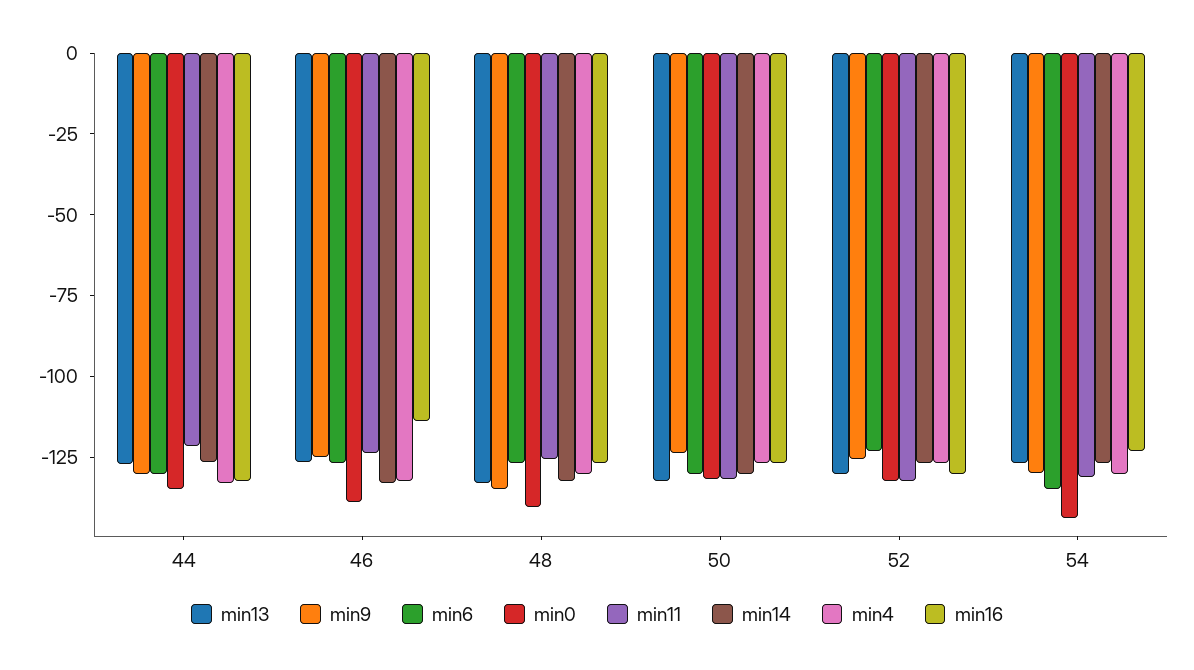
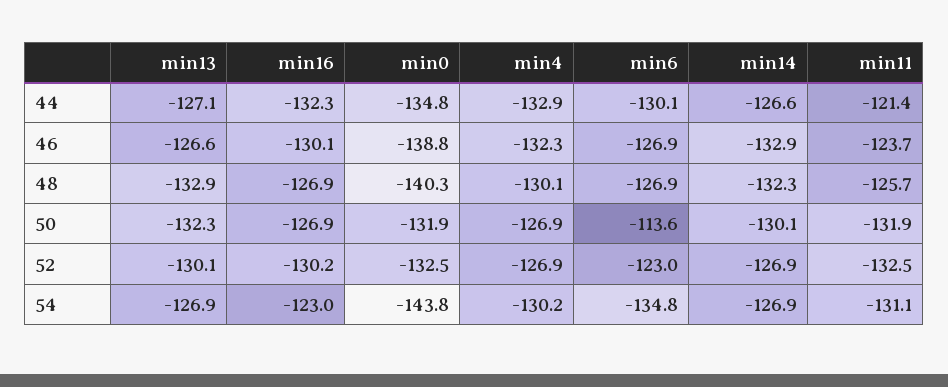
  {
    "min13": {
      "44": -127.1,
      "46": -126.6,
      "48": -132.9,
      "50": -132.3,
      "52": -130.1,
      "54": -126.9
    },
-   "min9": {
-     "44": -130,
-     "46": -125,
-     "48": -135,
-     "50": -125,
-     "52": -125,
-     "54": -130
-   },
    "min6": {
      "44": -130.1,
      "46": -126.9,
      "48": -126.9,
-     "50": -130,
+     "50": -113.6,
      "52": -123,
      "54": -134.8
    },
    "min0": {
      "44": -134.8,
      "46": -138.8,
      "48": -140.3,
      "50": -131.9,
      "52": -132.5,
      "54": -143.8
    },
    "min11": {
      "44": -121.4,
      "46": -123.7,
      "48": -125.7,
      "50": -131.9,
      "52": -132.5,
      "54": -131.1
    },
    "min14": {
      "44": -126.6,
      "46": -132.9,
      "48": -132.3,
      "50": -130.1,
      "52": -126.9,
      "54": -126.9
    },
    "min4": {
      "44": -132.9,
      "46": -132.3,
      "48": -130.1,
      "50": -126.9,
      "52": -126.9,
      "54": -130.2
    },
    "min16": {
      "44": -132.3,
-     "46": -115,
+     "46": -130.1,
      "48": -126.9,
      "50": -126.9,
      "52": -130.2,
      "54": -123
    }
  }

